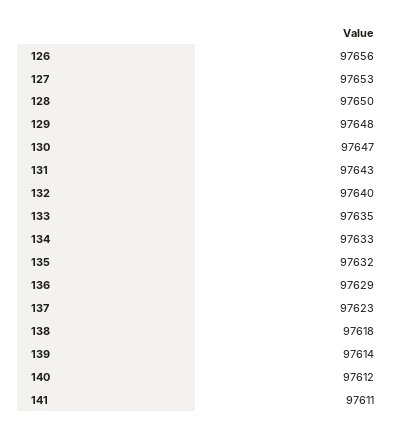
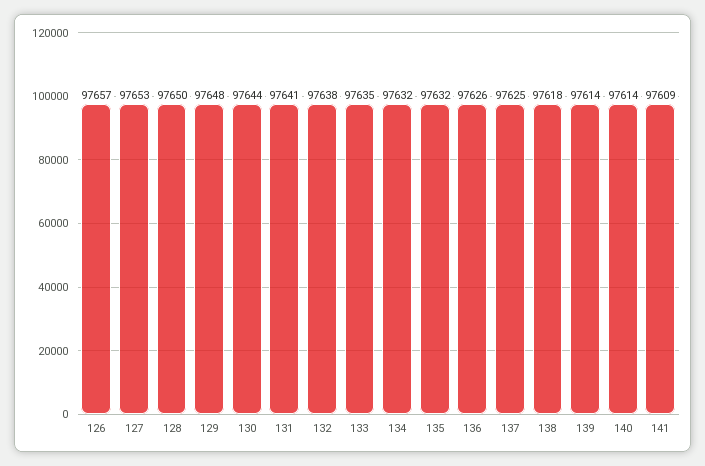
  {
-   "126": 97656,
+   "126": 97657,
    "127": 97653,
    "128": 97650,
    "129": 97648,
-   "130": 97647,
+   "130": 97644,
-   "131": 97643,
+   "131": 97641,
-   "132": 97640,
+   "132": 97638,
    "133": 97635,
-   "134": 97633,
+   "134": 97632,
    "135": 97632,
-   "136": 97629,
+   "136": 97626,
-   "137": 97623,
+   "137": 97625,
    "138": 97618,
    "139": 97614,
-   "140": 97612,
+   "140": 97614,
-   "141": 97611
+   "141": 97609
  }

